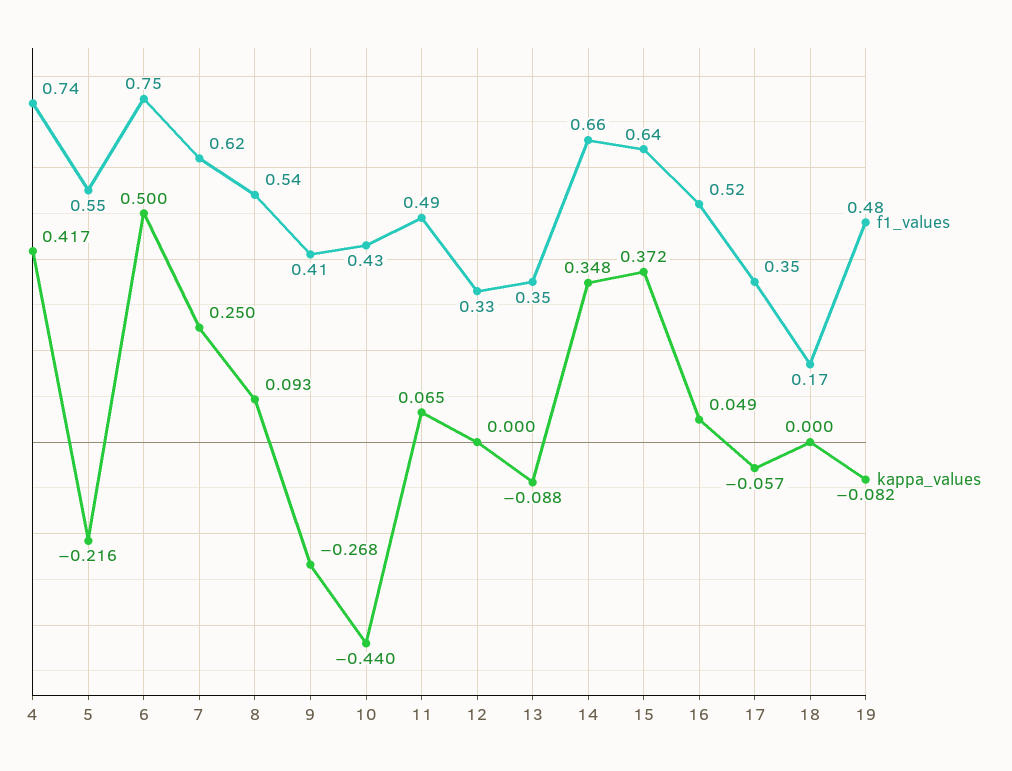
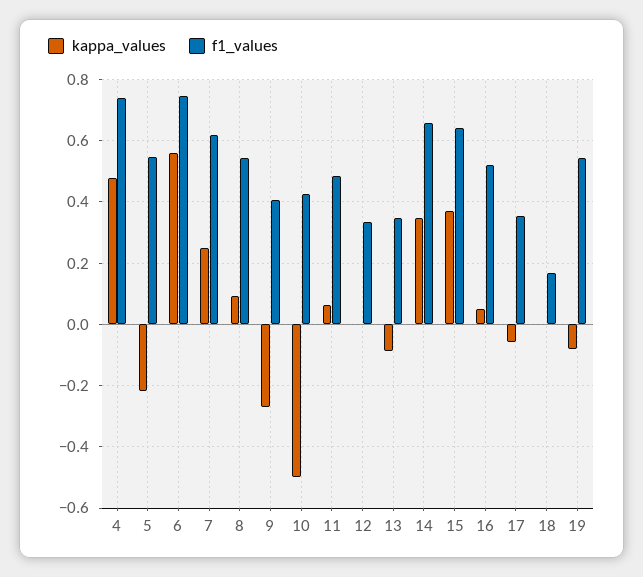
  {
    "f1_values": {
      "4": 0.74,
      "5": 0.55,
      "6": 0.75,
      "7": 0.62,
      "8": 0.54,
      "9": 0.41,
      "10": 0.43,
      "11": 0.49,
      "12": 0.33,
      "13": 0.35,
      "14": 0.66,
      "15": 0.64,
      "16": 0.52,
      "17": 0.35,
      "18": 0.17,
-     "19": 0.48
+     "19": 0.54
    },
    "kappa_values": {
-     "4": 0.417,
+     "4": 0.48,
      "5": -0.216,
-     "6": 0.5,
+     "6": 0.56,
      "7": 0.25,
      "8": 0.093,
      "9": -0.268,
-     "10": -0.44,
+     "10": -0.5,
      "11": 0.065,
      "12": 0,
      "13": -0.088,
      "14": 0.348,
      "15": 0.372,
      "16": 0.049,
      "17": -0.057,
      "18": 0,
      "19": -0.082
    }
  }

